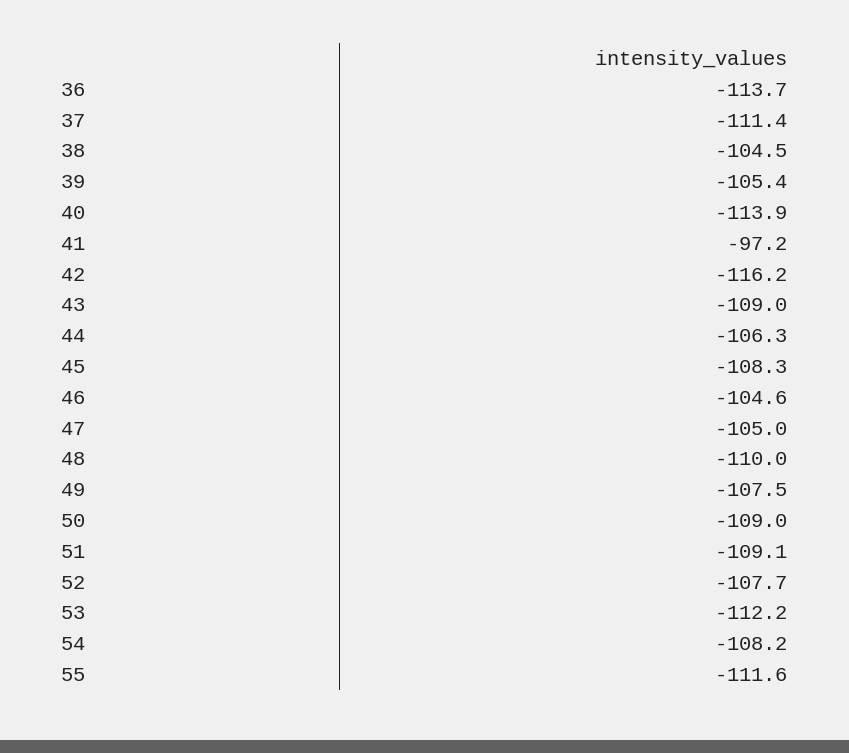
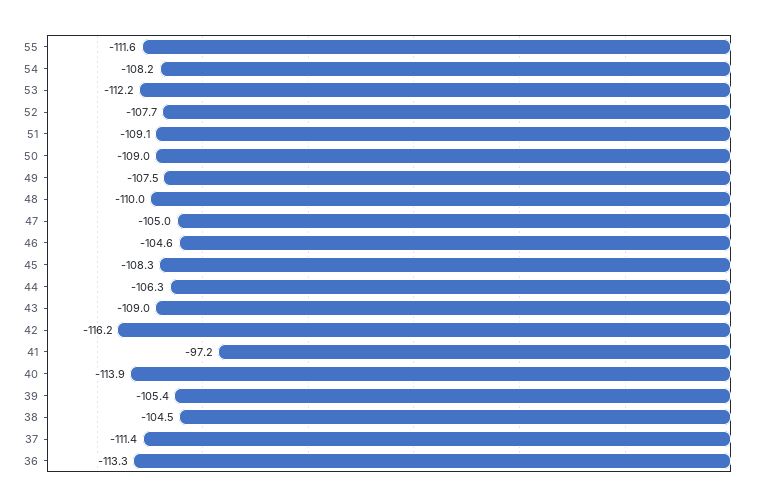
  {
-   "36": -113.7,
+   "36": -113.3,
    "37": -111.4,
    "38": -104.5,
    "39": -105.4,
    "40": -113.9,
    "41": -97.2,
    "42": -116.2,
    "43": -109,
    "44": -106.3,
    "45": -108.3,
    "46": -104.6,
    "47": -105,
    "48": -110,
    "49": -107.5,
    "50": -109,
    "51": -109.1,
    "52": -107.7,
    "53": -112.2,
    "54": -108.2,
    "55": -111.6
  }

